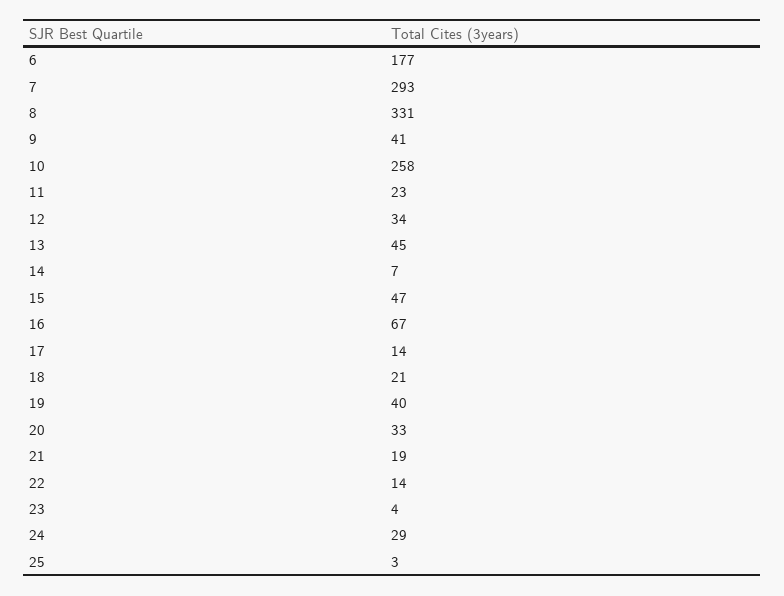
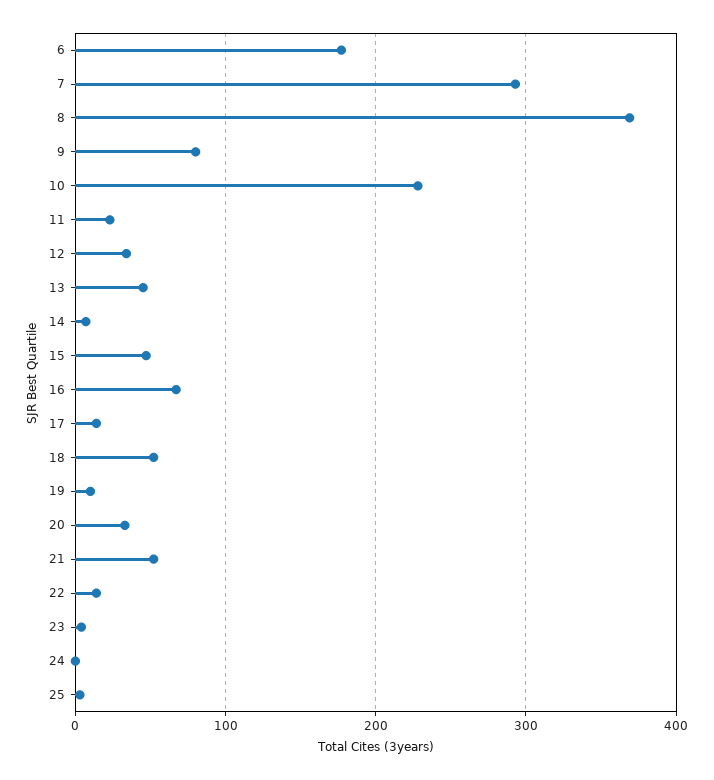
  {
    "6": 177,
    "7": 293,
-   "8": 331,
+   "8": 370,
-   "9": 41,
+   "9": 80,
-   "10": 258,
+   "10": 230,
    "11": 23,
    "12": 34,
    "13": 45,
    "14": 7,
    "15": 47,
    "16": 67,
    "17": 14,
-   "18": 21,
+   "18": 50,
-   "19": 40,
+   "19": 10,
    "20": 33,
-   "21": 19,
+   "21": 50,
    "22": 14,
    "23": 4,
-   "24": 29,
+   "24": 0,
    "25": 3
  }

